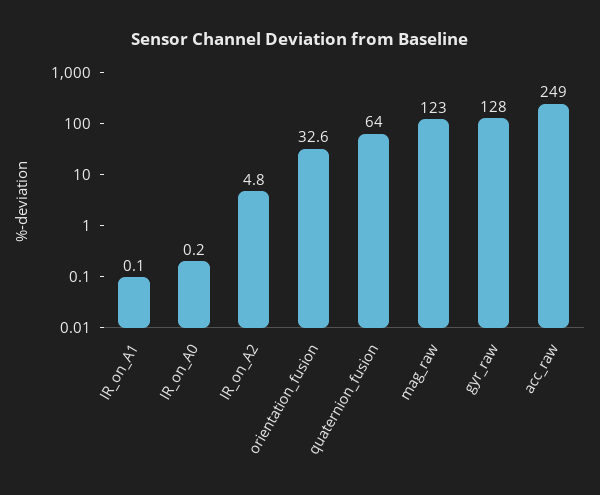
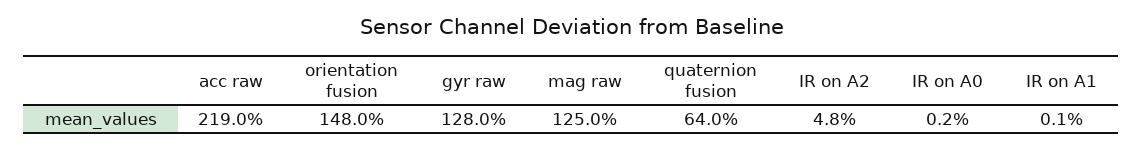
  {
    "IR_on_A1": 0.1,
    "IR_on_A0": 0.2,
    "IR_on_A2": 4.8,
-   "orientation_fusion": 32.6,
+   "orientation_fusion": 148,
    "quaternion_fusion": 64,
-   "mag_raw": 123,
+   "mag_raw": 125,
    "gyr_raw": 128,
-   "acc_raw": 249
+   "acc_raw": 219
  }

